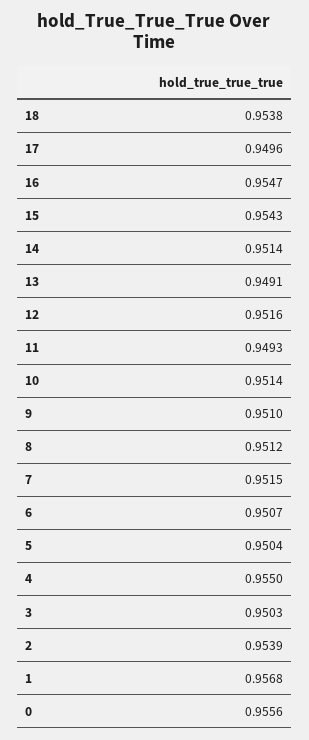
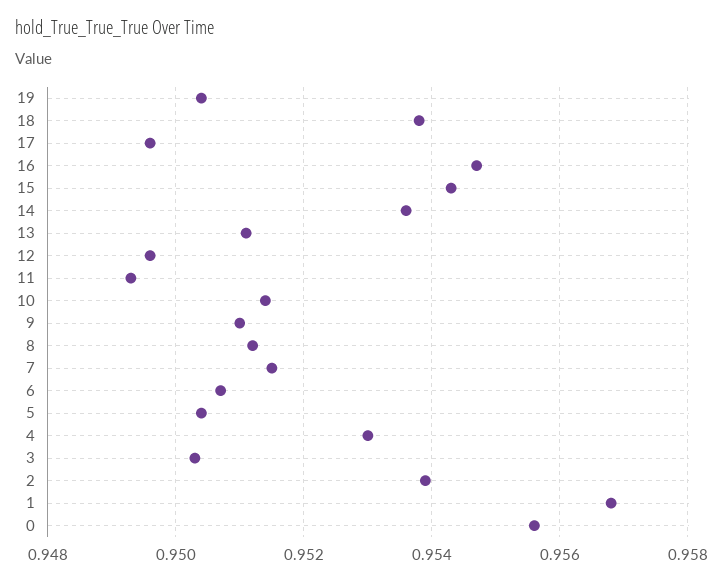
  {
    "18": 0.9538,
    "17": 0.9496,
    "16": 0.9547,
    "15": 0.9543,
-   "14": 0.9514,
+   "14": 0.9535,
-   "13": 0.9491,
+   "13": 0.951,
-   "12": 0.9516,
+   "12": 0.9495,
    "11": 0.9493,
    "10": 0.9514,
    "9": 0.951,
    "8": 0.9512,
    "7": 0.9515,
    "6": 0.9507,
    "5": 0.9504,
-   "4": 0.955,
+   "4": 0.953,
    "3": 0.9503,
    "2": 0.9539,
    "1": 0.9568,
-   "0": 0.9556
+   "0": 0.9556,
+   "19": 0.9505
  }

